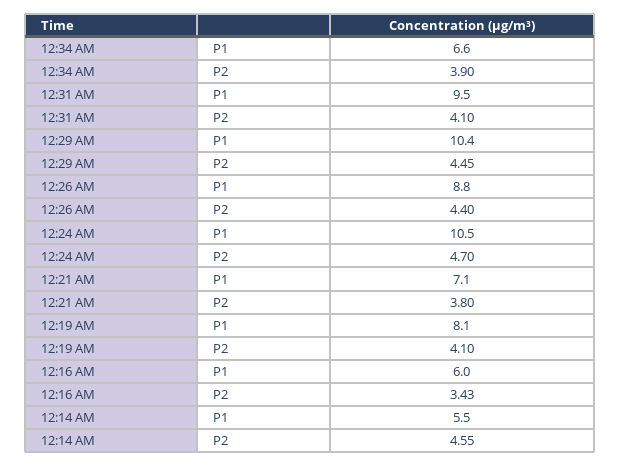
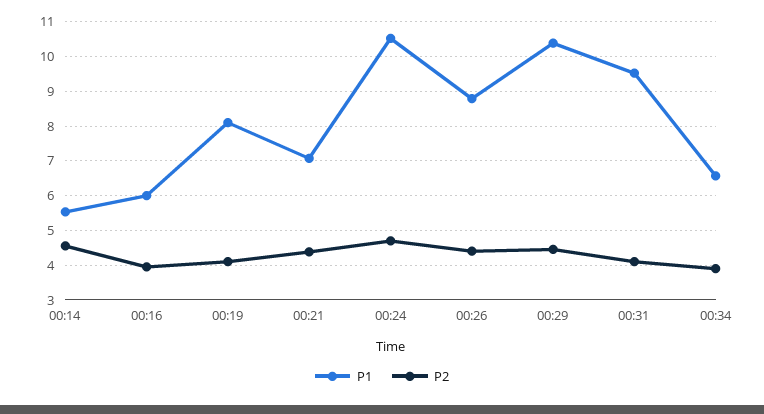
  {
    "P1": {
      "12:34 AM": 6.6,
      "12:31 AM": 9.5,
      "12:29 AM": 10.4,
      "12:26 AM": 8.8,
      "12:24 AM": 10.5,
      "12:21 AM": 7.1,
      "12:19 AM": 8.1,
      "12:16 AM": 6,
      "12:14 AM": 5.5
    },
    "P2": {
      "12:34 AM": 3.9,
      "12:31 AM": 4.1,
      "12:29 AM": 4.45,
      "12:26 AM": 4.4,
      "12:24 AM": 4.7,
-     "12:21 AM": 3.8,
+     "12:21 AM": 4.4,
      "12:19 AM": 4.1,
-     "12:16 AM": 3.43,
+     "12:16 AM": 4,
      "12:14 AM": 4.55
    }
  }

